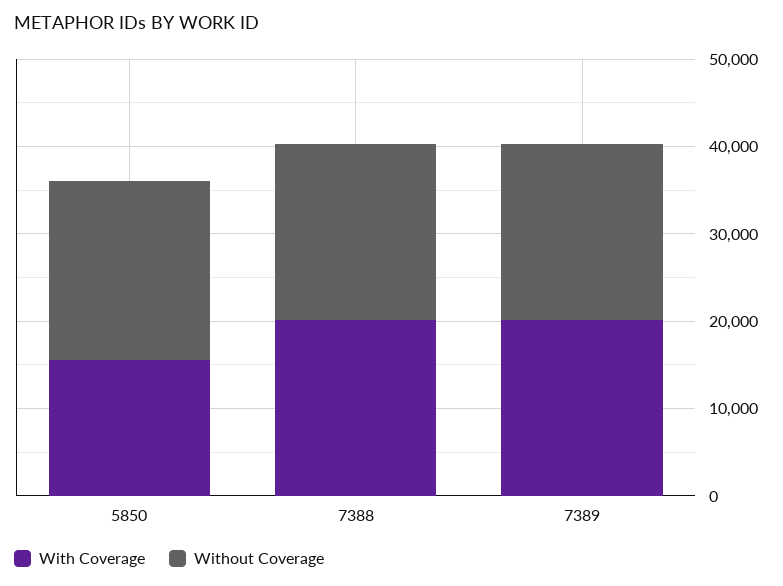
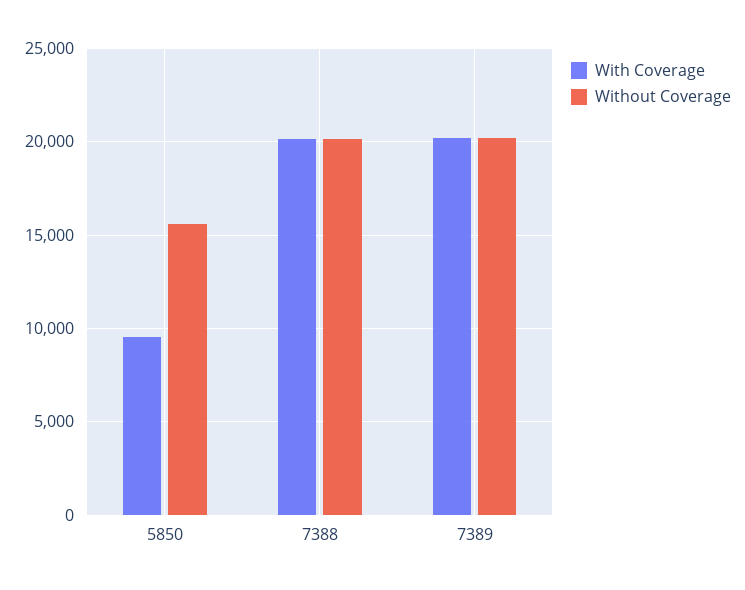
  {
    "With Coverage": {
-     "5850": 16000,
+     "5850": 9500,
      "7388": 20000,
      "7389": 20000
    },
    "Without Coverage": {
-     "5850": 20000,
+     "5850": 15500,
      "7388": 20000,
      "7389": 20000
    }
  }

